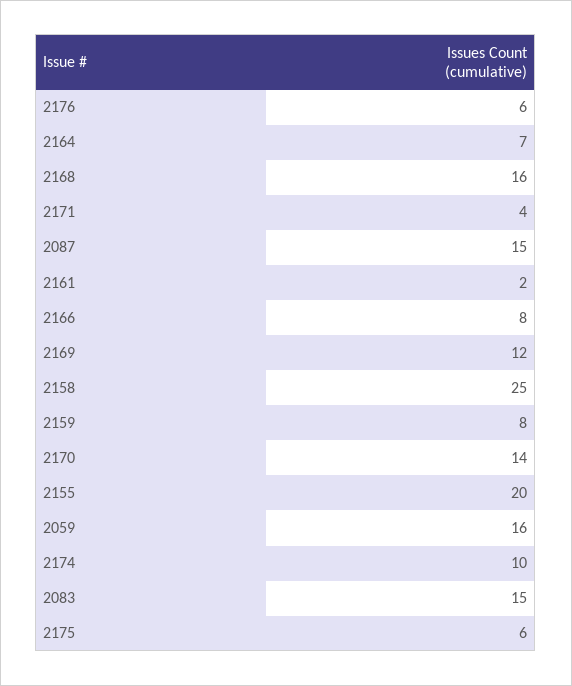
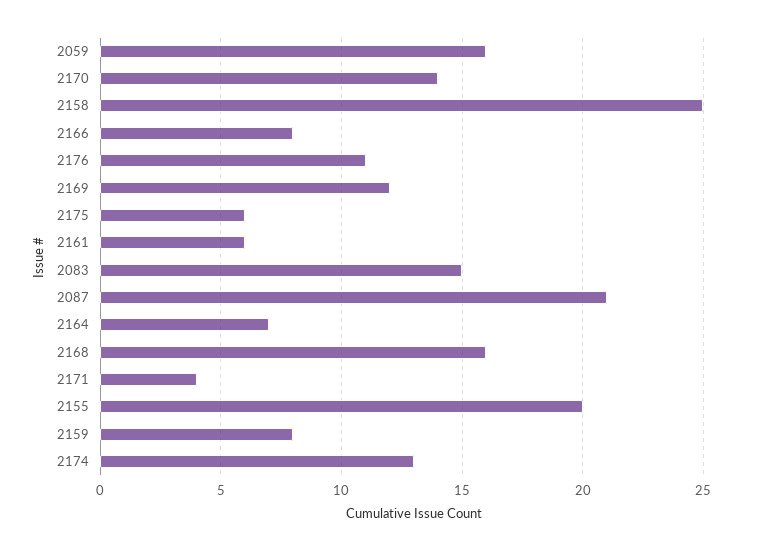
  {
-   "2176": 6,
+   "2176": 11,
    "2164": 7,
    "2168": 16,
    "2171": 4,
-   "2087": 15,
+   "2087": 21,
-   "2161": 2,
+   "2161": 6,
    "2166": 8,
    "2169": 12,
    "2158": 25,
    "2159": 8,
    "2170": 14,
    "2155": 20,
    "2059": 16,
-   "2174": 10,
+   "2174": 13,
    "2083": 15,
    "2175": 6
  }

